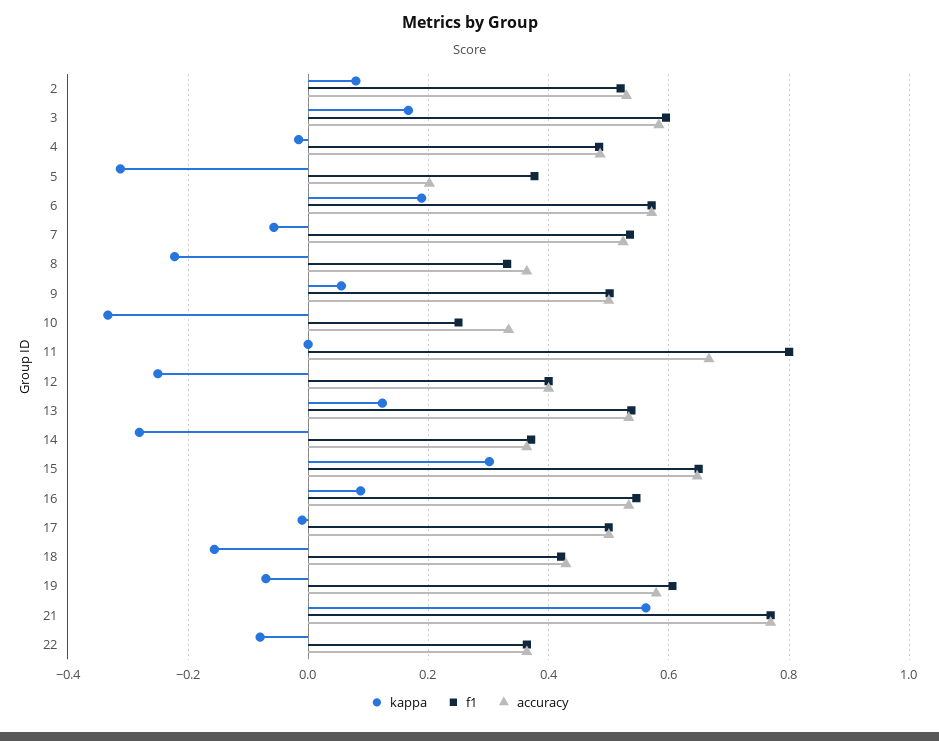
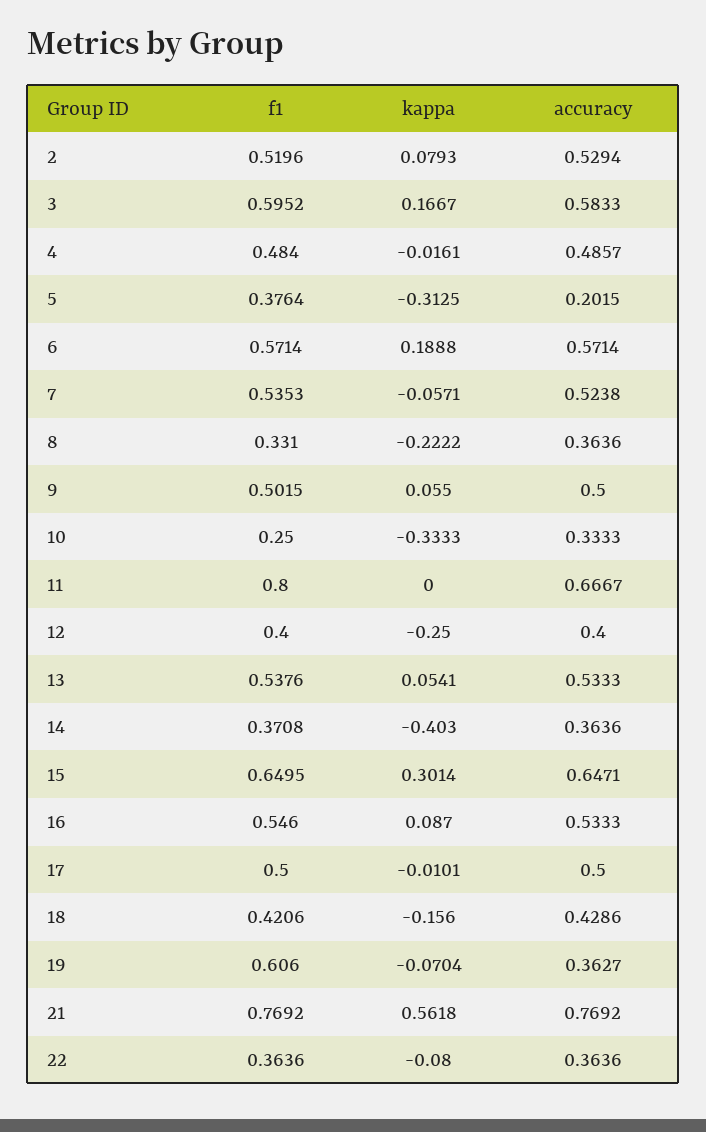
  {
    "kappa": {
      "2": 0.0793,
      "3": 0.1667,
      "4": -0.0161,
      "5": -0.3125,
      "6": 0.1888,
      "7": -0.0571,
      "8": -0.2222,
      "9": 0.055,
      "10": -0.3333,
      "11": 0,
      "12": -0.25,
-     "13": 0.12,
+     "13": 0.0541,
-     "14": -0.28,
+     "14": -0.403,
      "15": 0.3014,
      "16": 0.087,
      "17": -0.0101,
      "18": -0.156,
      "19": -0.0704,
      "21": 0.5618,
      "22": -0.08
    },
    "f1": {
      "2": 0.5196,
      "3": 0.5952,
      "4": 0.484,
      "5": 0.3764,
      "6": 0.5714,
      "7": 0.5353,
      "8": 0.331,
      "9": 0.5015,
      "10": 0.25,
      "11": 0.8,
      "12": 0.4,
      "13": 0.5376,
      "14": 0.3708,
      "15": 0.6495,
      "16": 0.546,
      "17": 0.5,
      "18": 0.4206,
      "19": 0.606,
      "21": 0.7692,
      "22": 0.3636
    },
    "accuracy": {
      "2": 0.5294,
      "3": 0.5833,
      "4": 0.4857,
      "5": 0.2015,
      "6": 0.5714,
      "7": 0.5238,
      "8": 0.3636,
      "9": 0.5,
      "10": 0.3333,
      "11": 0.6667,
      "12": 0.4,
      "13": 0.5333,
      "14": 0.3636,
      "15": 0.6471,
      "16": 0.5333,
      "17": 0.5,
      "18": 0.4286,
-     "19": 0.58,
+     "19": 0.3627,
      "21": 0.7692,
      "22": 0.3636
    }
  }

